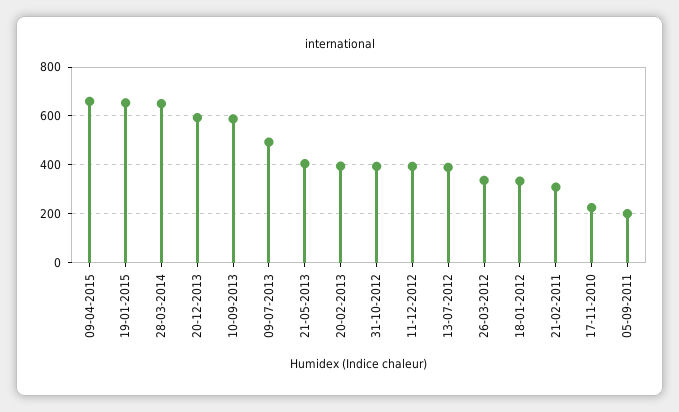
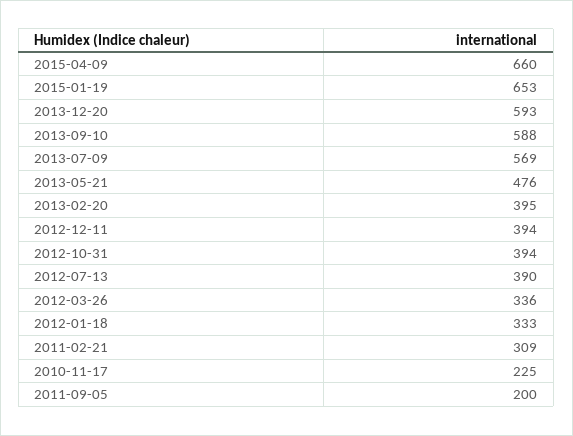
  {
    "09-04-2015": 660,
    "19-01-2015": 653,
-   "28-03-2014": 650,
    "20-12-2013": 593,
    "10-09-2013": 588,
-   "09-07-2013": 500,
+   "09-07-2013": 569,
-   "21-05-2013": 400,
+   "21-05-2013": 476,
    "20-02-2013": 395,
    "31-10-2012": 394,
    "11-12-2012": 394,
    "13-07-2012": 390,
    "26-03-2012": 336,
    "18-01-2012": 333,
    "21-02-2011": 309,
    "17-11-2010": 225,
    "05-09-2011": 200
  }

